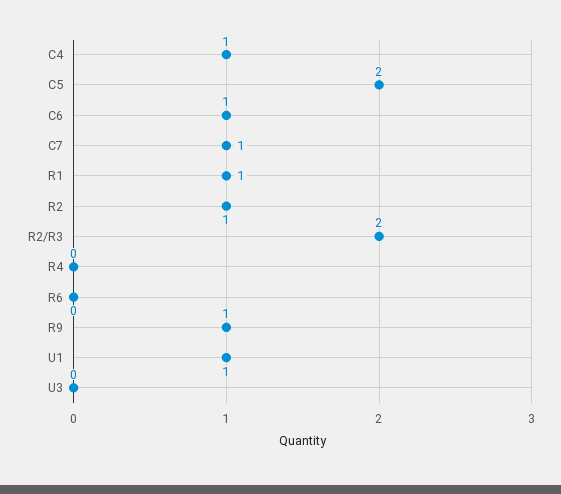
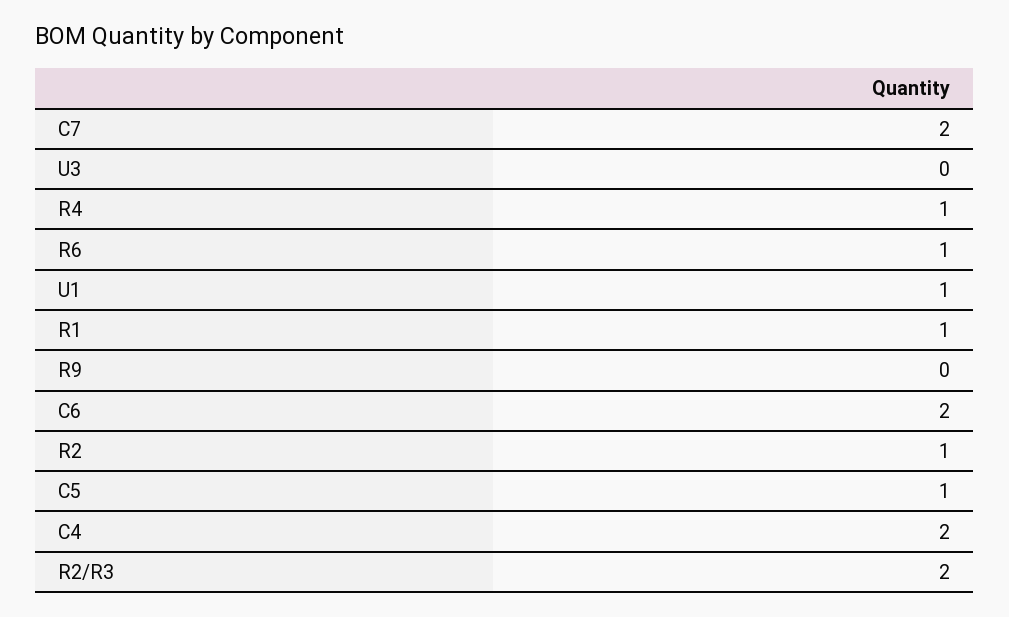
  {
-   "C4": 1,
+   "C4": 2,
-   "C5": 2,
+   "C5": 1,
-   "C6": 1,
+   "C6": 2,
-   "C7": 1,
+   "C7": 2,
    "R1": 1,
    "R2": 1,
    "R2/R3": 2,
-   "R4": 0,
+   "R4": 1,
-   "R6": 0,
+   "R6": 1,
-   "R9": 1,
+   "R9": 0,
    "U1": 1,
    "U3": 0
  }

